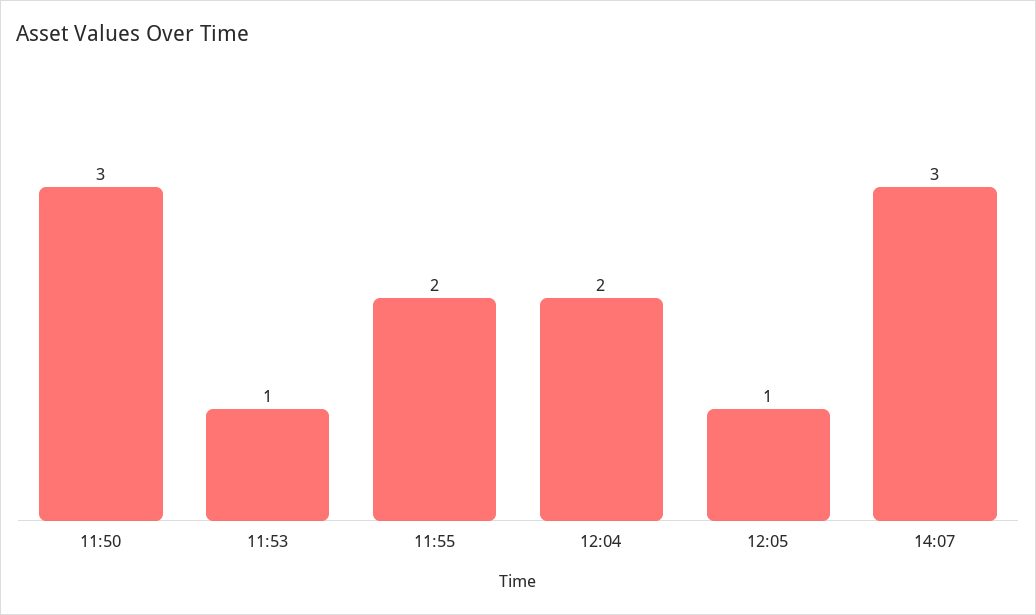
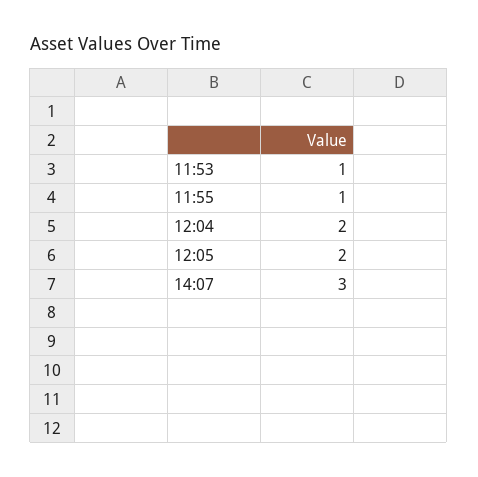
  {
-   "11:50": 3,
    "11:53": 1,
-   "11:55": 2,
+   "11:55": 1,
    "12:04": 2,
-   "12:05": 1,
+   "12:05": 2,
    "14:07": 3
  }

